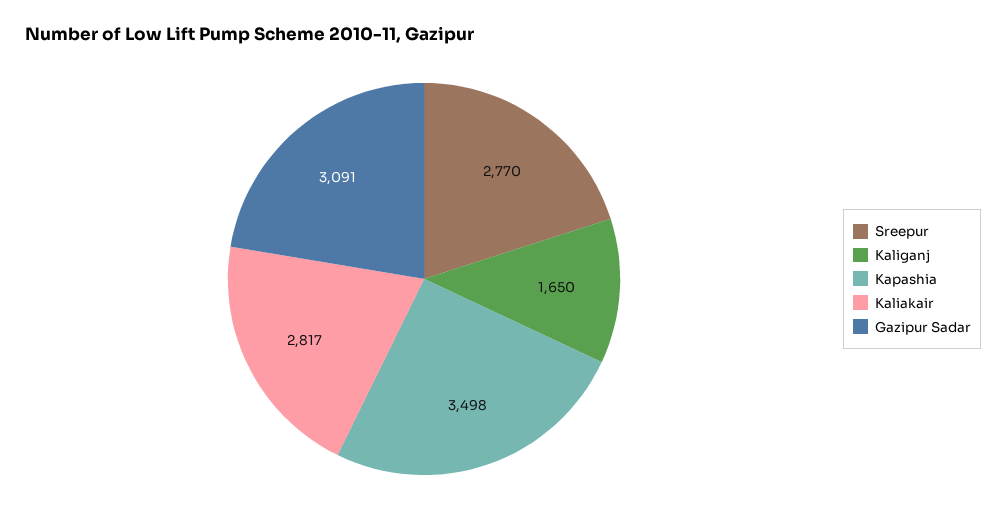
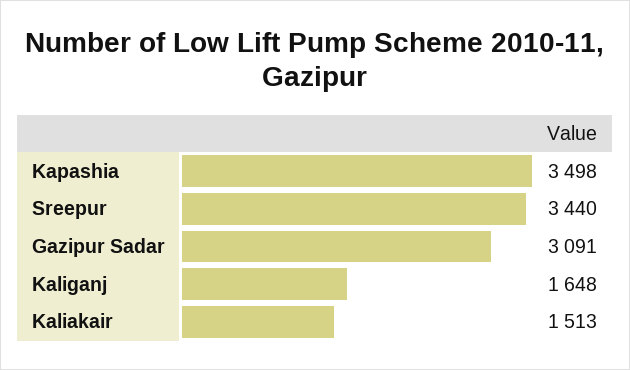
  {
-   "Sreepur": 2770,
+   "Sreepur": 3440,
-   "Kaliganj": 1650,
+   "Kaliganj": 1648,
    "Kapashia": 3498,
-   "Kaliakair": 2817,
+   "Kaliakair": 1513,
    "Gazipur Sadar": 3091
  }

